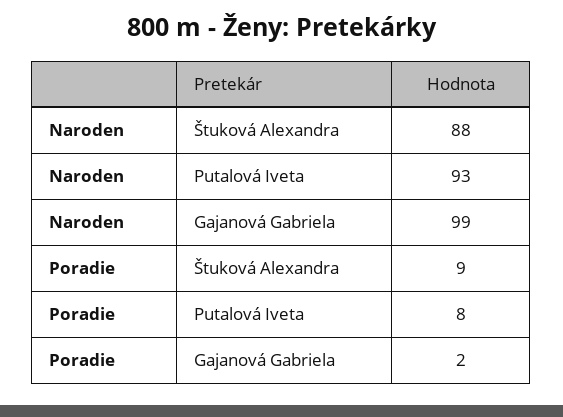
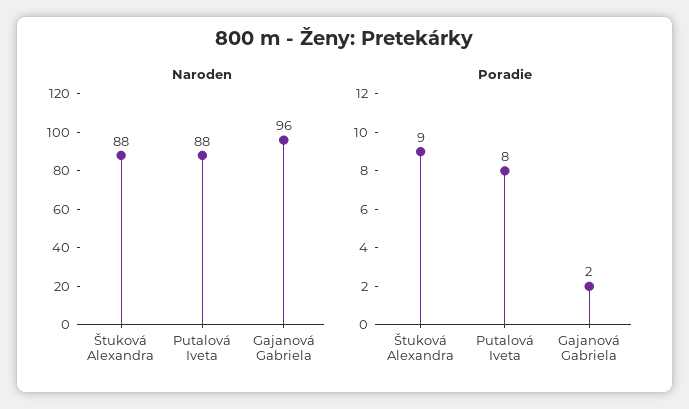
  {
    "Naroden": {
      "Štuková Alexandra": 88,
-     "Putalová Iveta": 93,
+     "Putalová Iveta": 88,
-     "Gajanová Gabriela": 99
+     "Gajanová Gabriela": 96
    },
    "Poradie": {
      "Štuková Alexandra": 9,
      "Putalová Iveta": 8,
      "Gajanová Gabriela": 2
    }
  }

